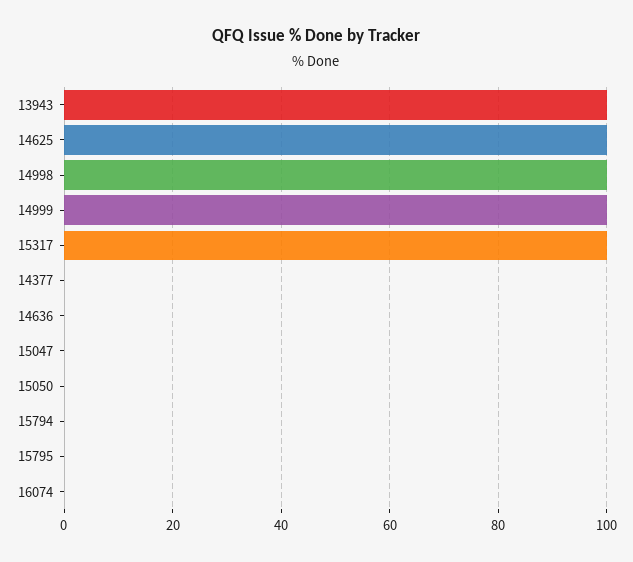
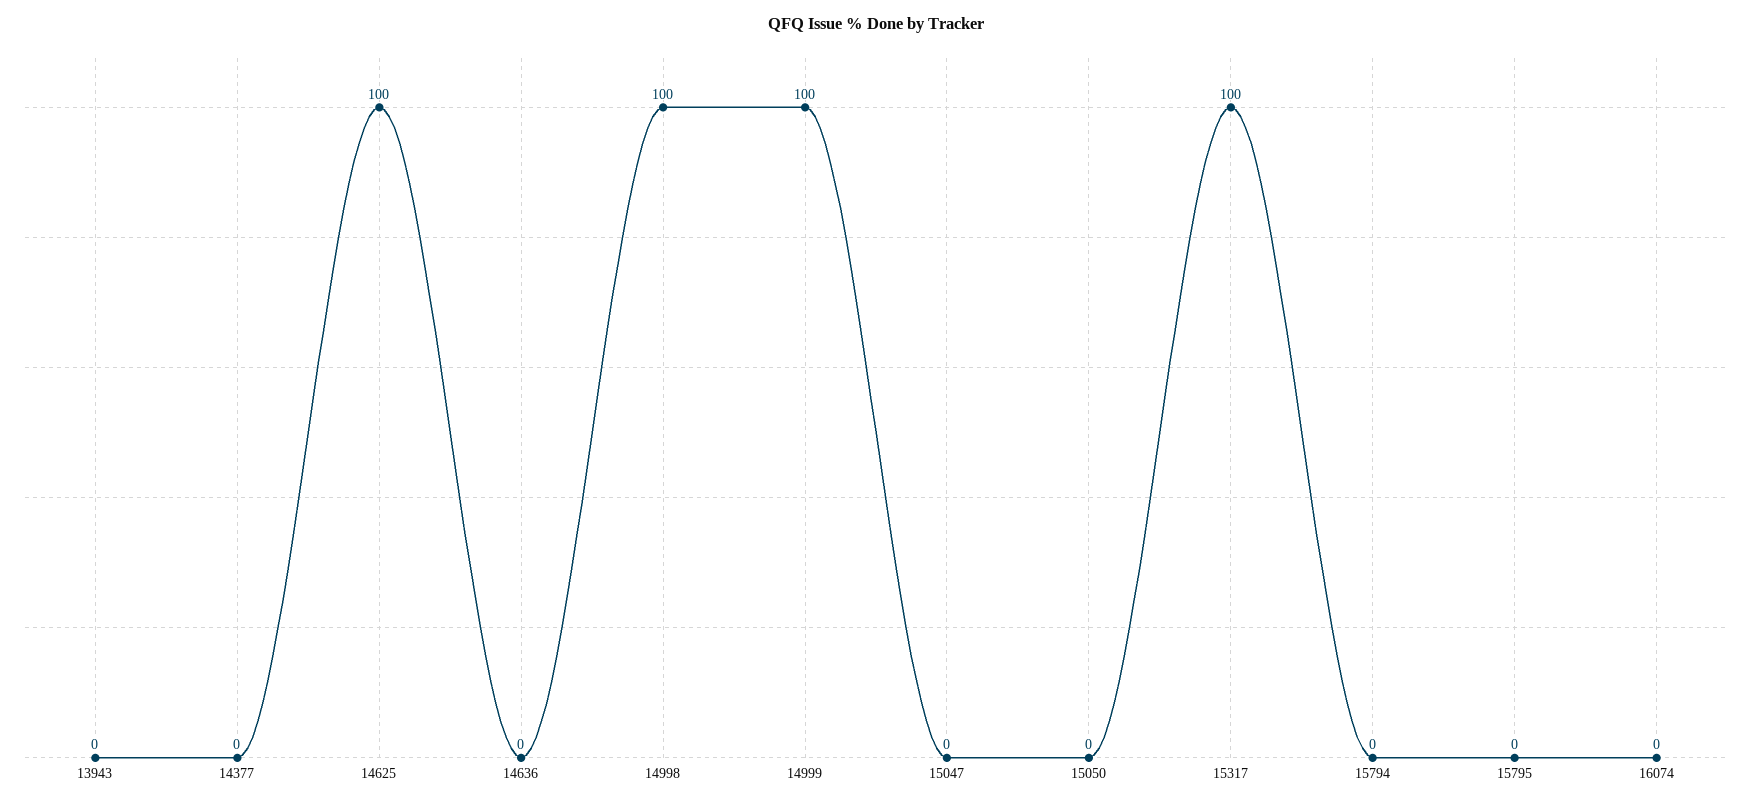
  {
-   "13943": 100,
+   "13943": 0,
    "14625": 100,
    "14998": 100,
    "14999": 100,
    "15317": 100,
    "14377": 0,
    "14636": 0,
    "15047": 0,
    "15050": 0,
    "15794": 0,
    "15795": 0,
    "16074": 0
  }

